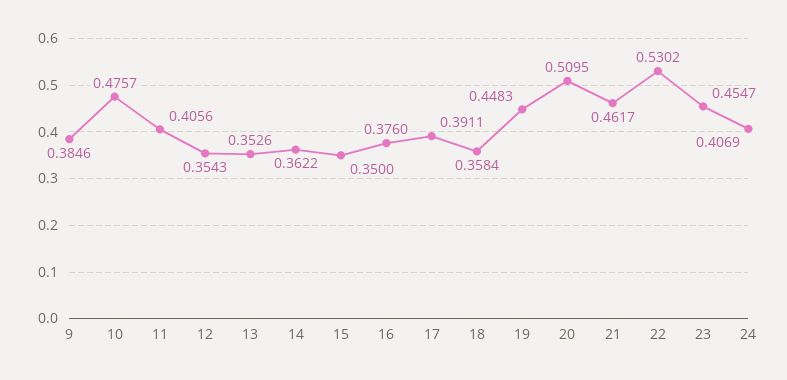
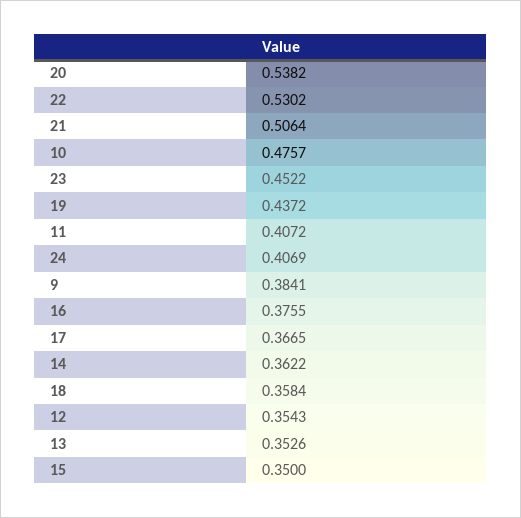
  {
-   "9": 0.3846,
+   "9": 0.3841,
    "10": 0.4757,
-   "11": 0.4056,
+   "11": 0.4072,
    "12": 0.3543,
    "13": 0.3526,
    "14": 0.3622,
    "15": 0.35,
-   "16": 0.376,
+   "16": 0.3755,
-   "17": 0.3911,
+   "17": 0.3665,
    "18": 0.3584,
-   "19": 0.4483,
+   "19": 0.4372,
-   "20": 0.5095,
+   "20": 0.5382,
-   "21": 0.4617,
+   "21": 0.5064,
    "22": 0.5302,
-   "23": 0.4547,
+   "23": 0.4522,
    "24": 0.4069
  }

